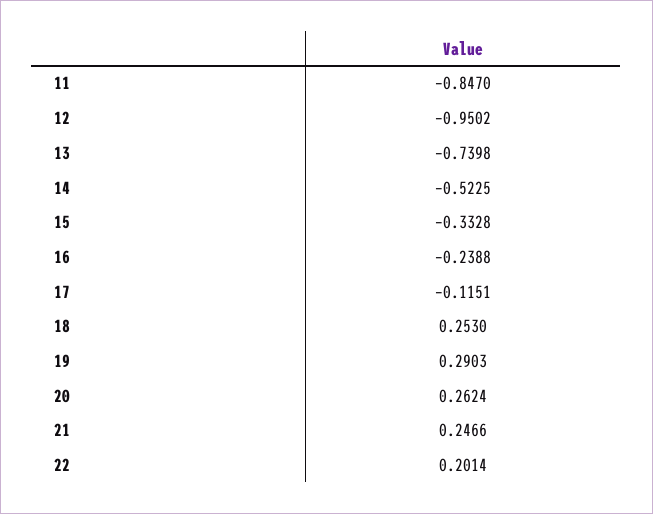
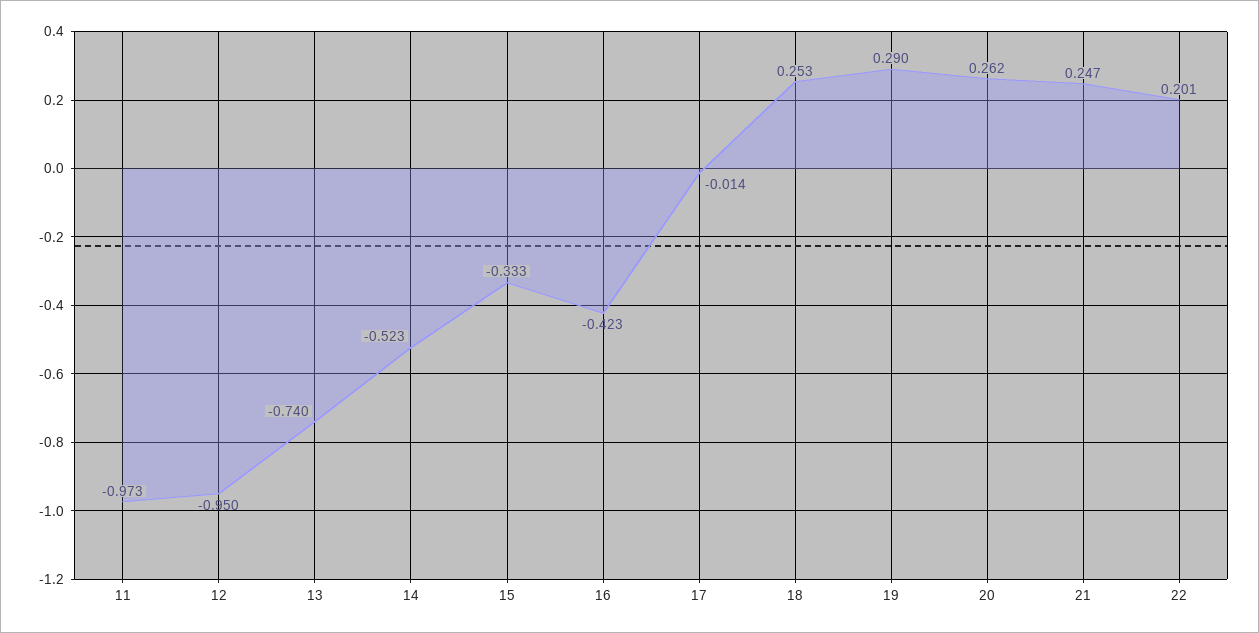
  {
-   "11": -0.847,
+   "11": -0.973,
    "12": -0.9502,
    "13": -0.7398,
    "14": -0.5225,
    "15": -0.3328,
-   "16": -0.2388,
+   "16": -0.423,
-   "17": -0.1151,
+   "17": -0.014,
    "18": 0.253,
    "19": 0.2903,
    "20": 0.2624,
    "21": 0.2466,
    "22": 0.2014
  }

